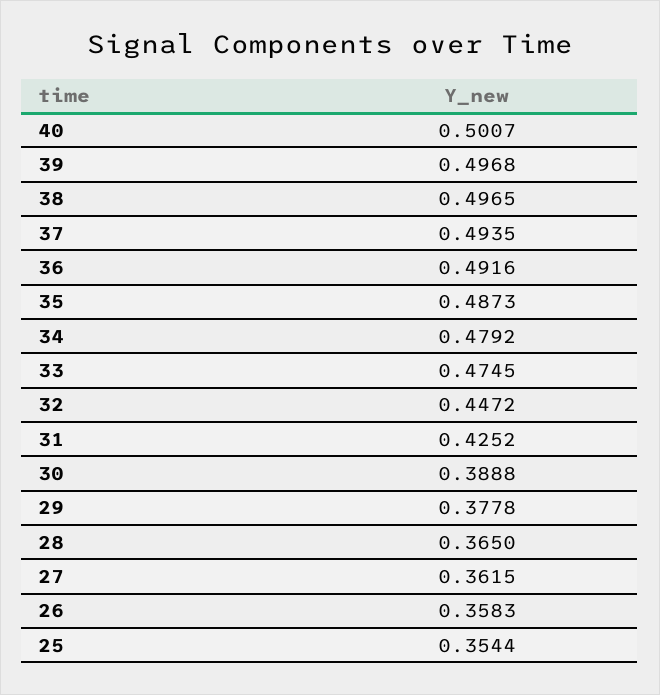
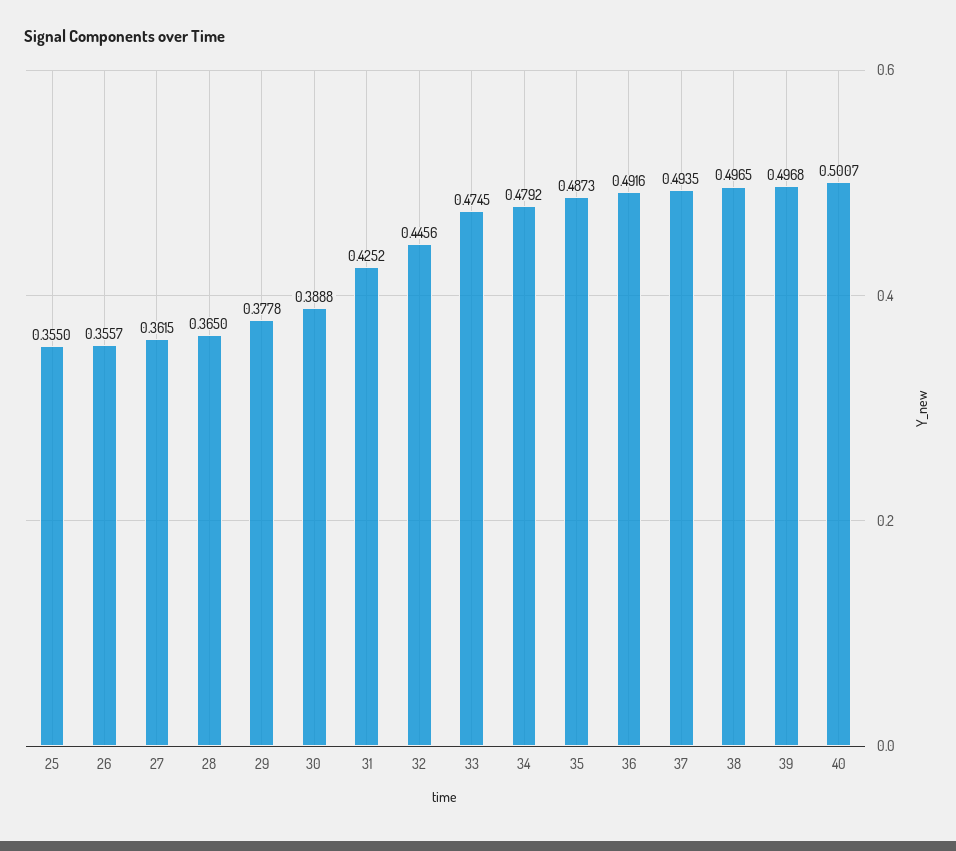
  {
    "40": 0.5007,
    "39": 0.4968,
    "38": 0.4965,
    "37": 0.4935,
    "36": 0.4916,
    "35": 0.4873,
    "34": 0.4792,
    "33": 0.4745,
-   "32": 0.4472,
+   "32": 0.4456,
    "31": 0.4252,
    "30": 0.3888,
    "29": 0.3778,
    "28": 0.365,
    "27": 0.3615,
-   "26": 0.3583,
+   "26": 0.3557,
-   "25": 0.3544
+   "25": 0.355
  }

